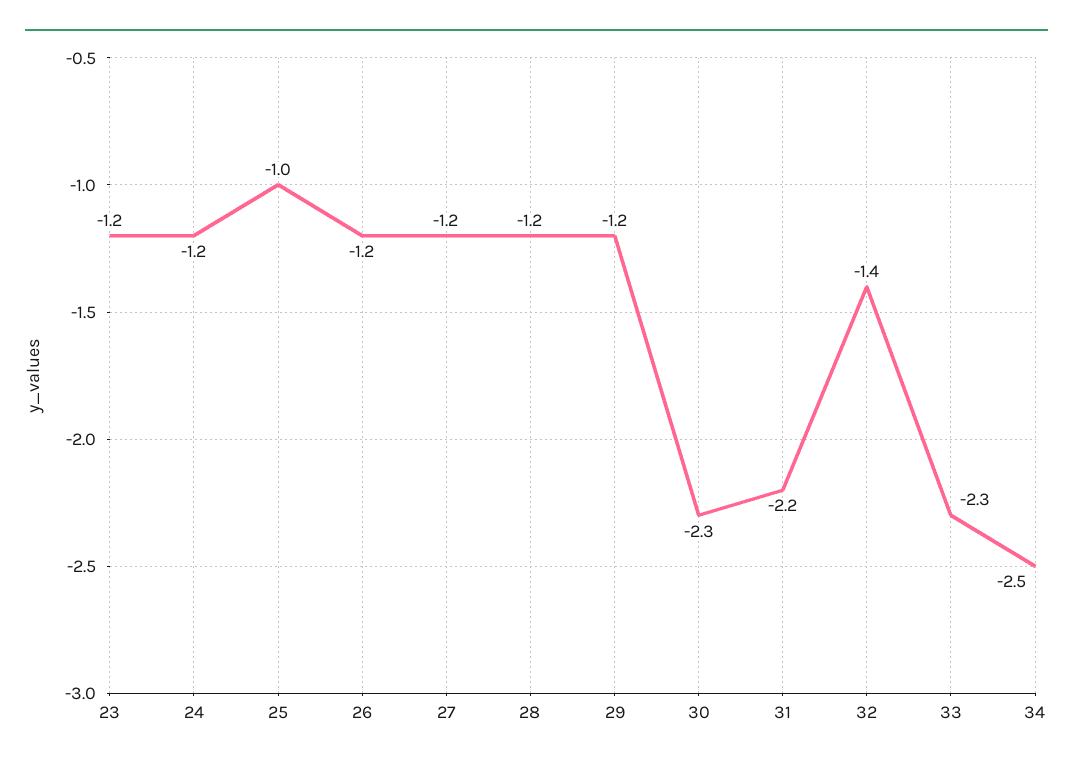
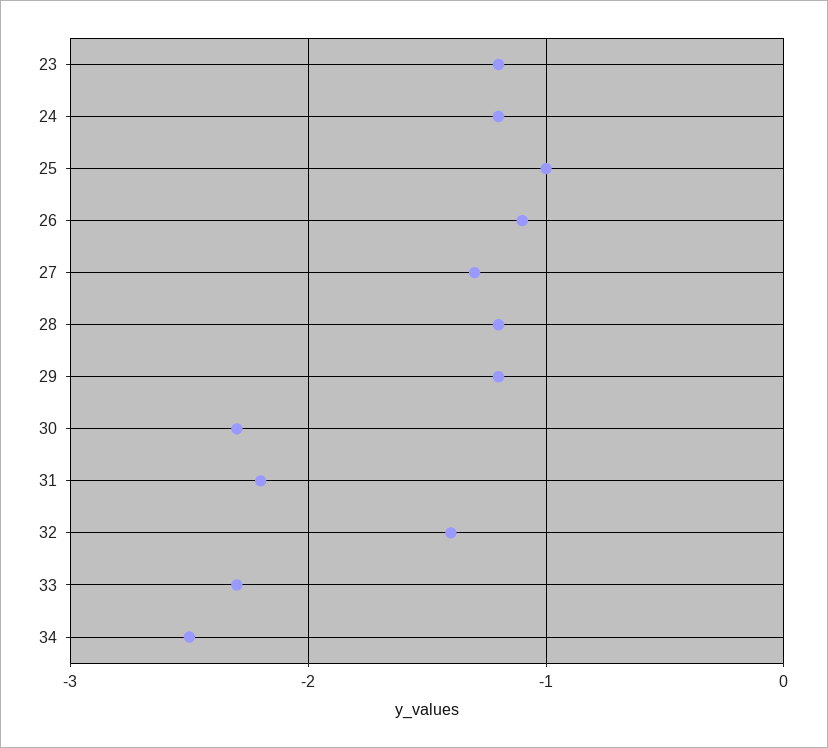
  {
    "23": -1.2,
    "24": -1.2,
    "25": -1,
-   "26": -1.2,
+   "26": -1.1,
-   "27": -1.2,
+   "27": -1.3,
    "28": -1.2,
    "29": -1.2,
    "30": -2.3,
    "31": -2.2,
    "32": -1.4,
    "33": -2.3,
    "34": -2.5
  }

